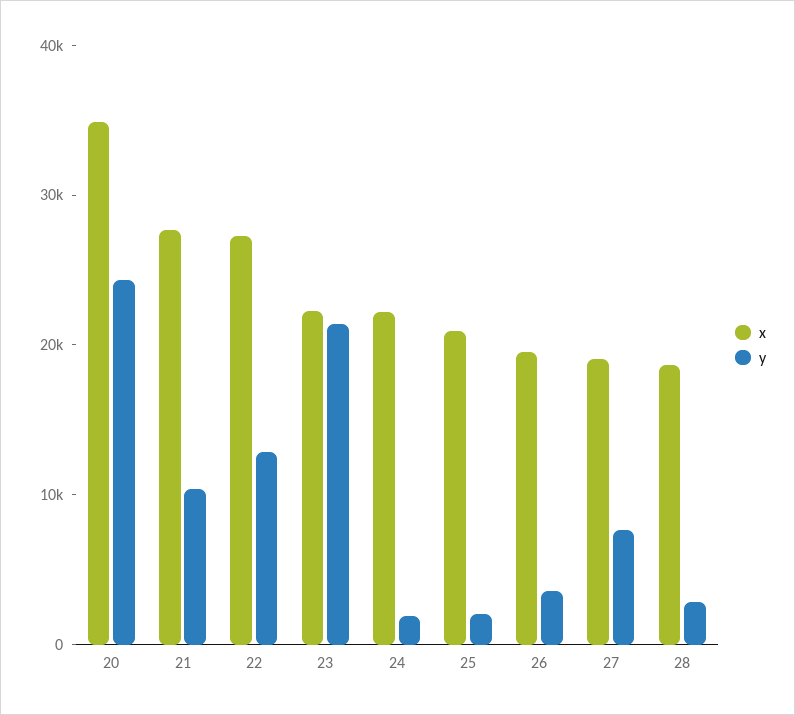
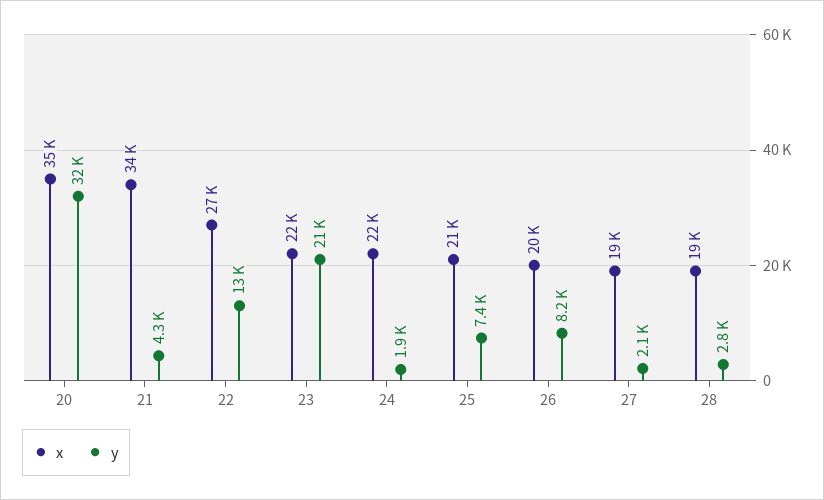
  {
    "x": {
      "20": 35000,
-     "21": 28000,
+     "21": 34000,
      "22": 27000,
      "23": 22000,
      "24": 22000,
      "25": 21000,
      "26": 20000,
      "27": 19000,
      "28": 19000
    },
    "y": {
-     "20": 24000,
+     "20": 32000,
-     "21": 10000,
+     "21": 4300,
      "22": 13000,
      "23": 21000,
      "24": 1900,
-     "25": 2000,
+     "25": 7400,
-     "26": 4000,
+     "26": 8200,
-     "27": 8000,
+     "27": 2100,
      "28": 2800
    }
  }

